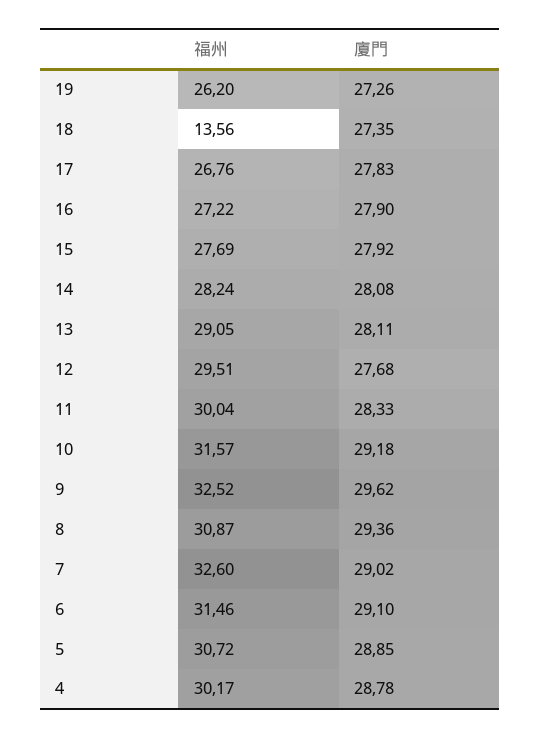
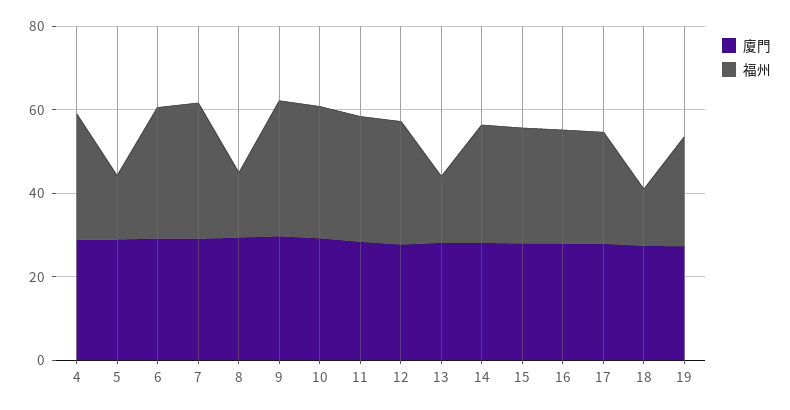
  {
    "福州": {
      "19": 26.2,
      "18": 13.56,
      "17": 26.76,
      "16": 27.22,
      "15": 27.69,
      "14": 28.24,
-     "13": 29.05,
+     "13": 15,
      "12": 29.51,
      "11": 30.04,
      "10": 31.57,
      "9": 32.52,
-     "8": 30.87,
+     "8": 15,
      "7": 32.6,
      "6": 31.46,
-     "5": 30.72,
+     "5": 15,
      "4": 30.17
    },
    "廈門": {
      "19": 27.26,
      "18": 27.35,
      "17": 27.83,
      "16": 27.9,
      "15": 27.92,
      "14": 28.08,
      "13": 28.11,
      "12": 27.68,
      "11": 28.33,
      "10": 29.18,
      "9": 29.62,
      "8": 29.36,
      "7": 29.02,
      "6": 29.1,
      "5": 28.85,
      "4": 28.78
    }
  }

